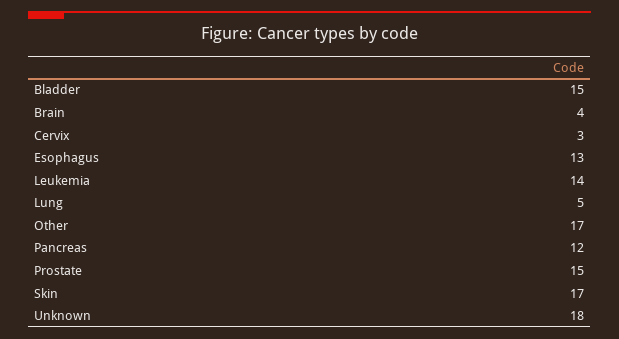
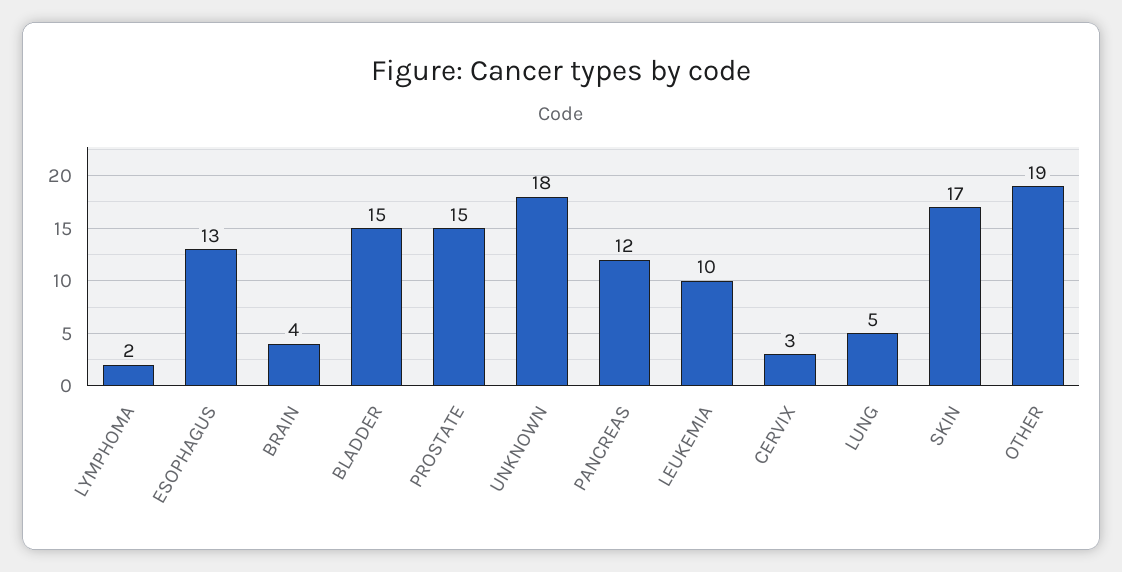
  {
    "Bladder": 15,
    "Brain": 4,
    "Cervix": 3,
    "Esophagus": 13,
-   "Leukemia": 14,
+   "Leukemia": 10,
    "Lung": 5,
-   "Other": 17,
+   "Other": 19,
    "Pancreas": 12,
    "Prostate": 15,
    "Skin": 17,
-   "Unknown": 18
+   "Unknown": 18,
+   "LYMPHOMA": 2
  }

